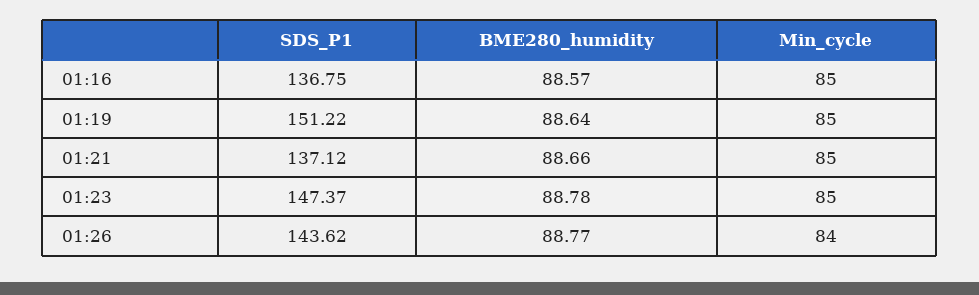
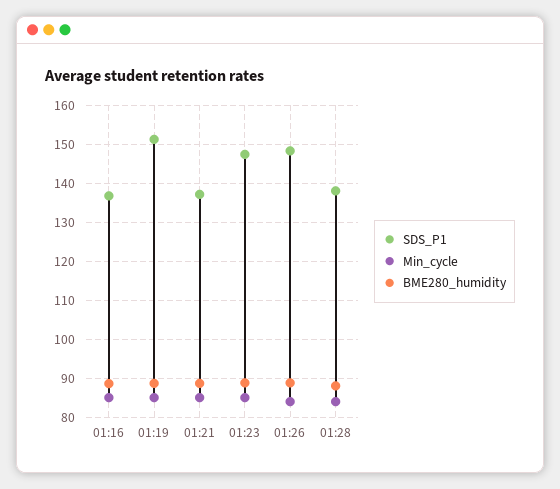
  {
    "SDS_P1": {
      "01:16": 136.75,
      "01:19": 151.22,
      "01:21": 137.12,
      "01:23": 147.37,
-     "01:26": 143.62
+     "01:26": 148,
+     "01:28": 138
    },
    "BME280_humidity": {
      "01:16": 88.57,
      "01:19": 88.64,
      "01:21": 88.66,
      "01:23": 88.78,
-     "01:26": 88.77
+     "01:26": 88.77,
+     "01:28": 88
    },
    "Min_cycle": {
      "01:16": 85,
      "01:19": 85,
      "01:21": 85,
      "01:23": 85,
-     "01:26": 84
+     "01:26": 84,
+     "01:28": 84
    }
  }

